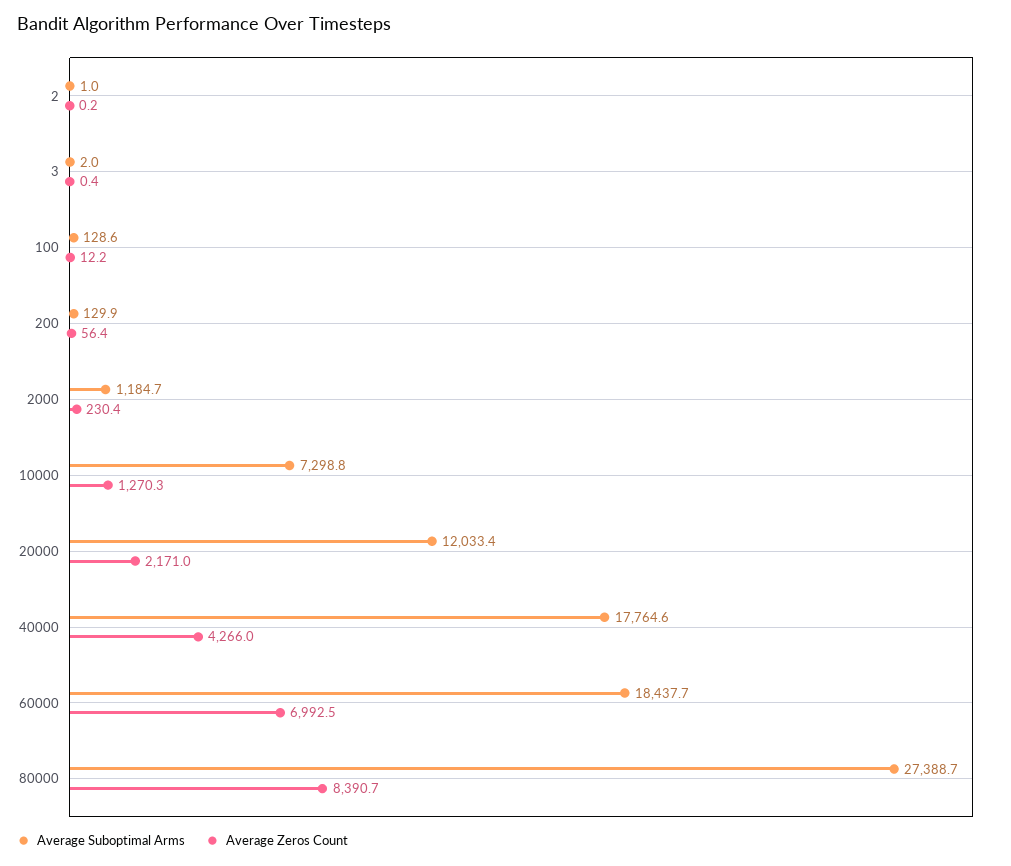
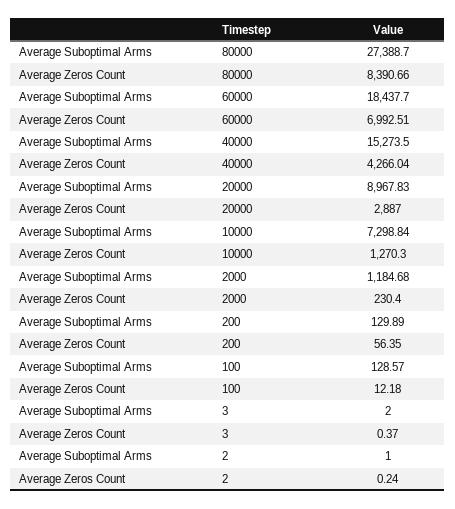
  {
    "Average Suboptimal Arms": {
      "2": 1,
      "3": 2,
      "100": 128.57,
      "200": 129.89,
      "2000": 1184.68,
      "10000": 7298.84,
-     "20000": 12033.4,
+     "20000": 8967.83,
-     "40000": 17764.6,
+     "40000": 15273.5,
      "60000": 18437.7,
      "80000": 27388.7
    },
    "Average Zeros Count": {
      "2": 0.24,
      "3": 0.37,
      "100": 12.18,
      "200": 56.35,
      "2000": 230.4,
      "10000": 1270.3,
-     "20000": 2171,
+     "20000": 2887,
      "40000": 4266.04,
      "60000": 6992.51,
      "80000": 8390.66
    }
  }

